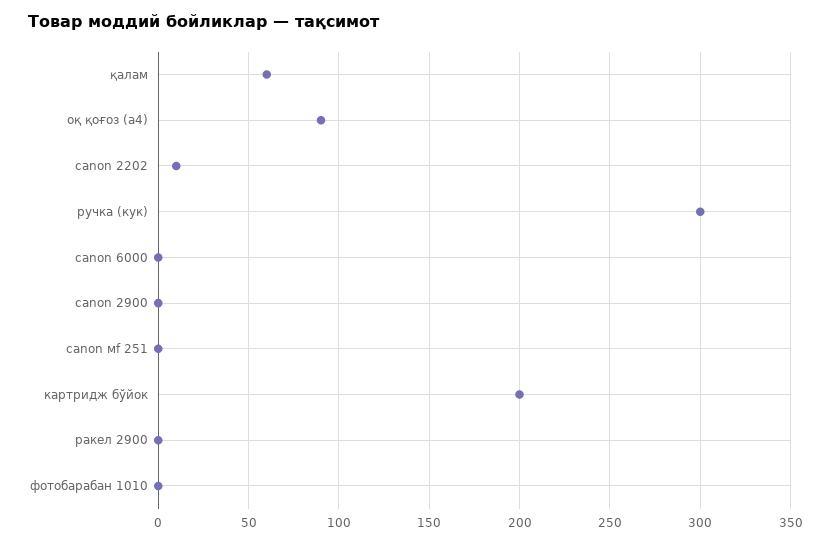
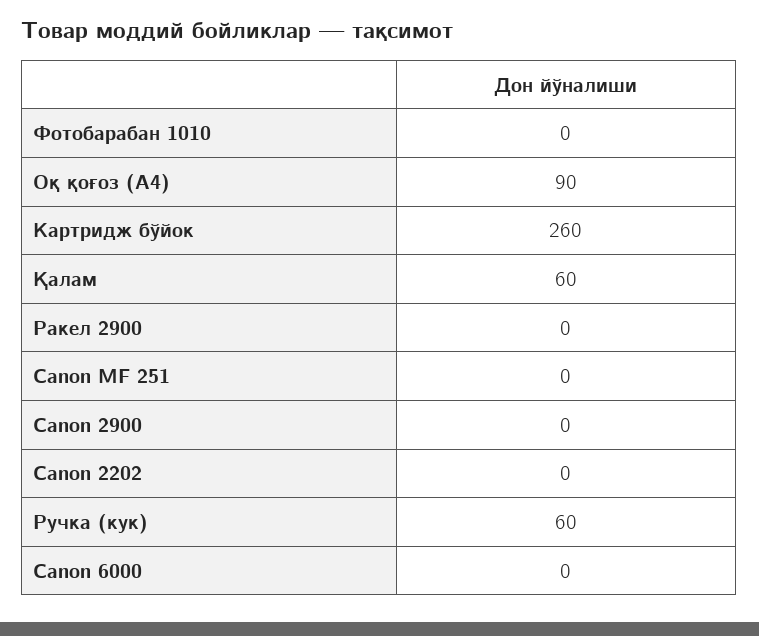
  {
    "қалам": 60,
    "оқ қоғоз (а4)": 90,
-   "canon 2202": 10,
+   "canon 2202": 0,
-   "ручка (кук)": 300,
+   "ручка (кук)": 60,
    "canon 6000": 0,
    "canon 2900": 0,
    "canon мf 251": 0,
-   "картридж бўйок": 200,
+   "картридж бўйок": 260,
    "ракел 2900": 0,
    "фотобарабан 1010": 0
  }

